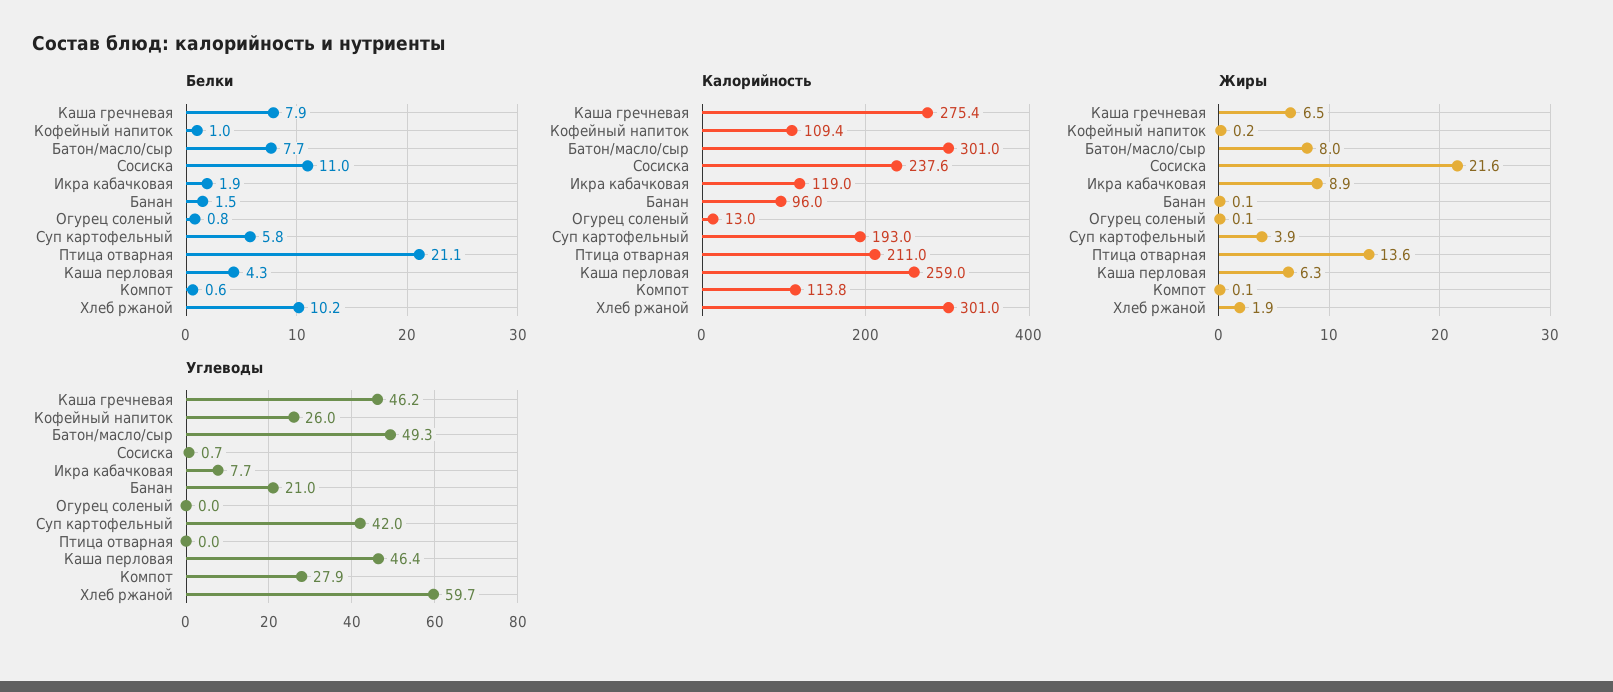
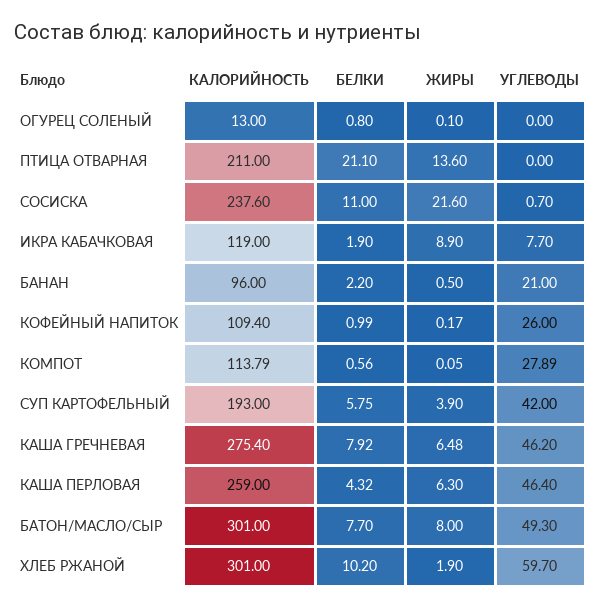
  {
    "Белки": {
      "Каша гречневая": 7.92,
      "Кофейный напиток": 0.99,
      "Батон/масло/сыр": 7.7,
      "Сосиска": 11,
      "Икра кабачковая": 1.9,
-     "Банан": 1.5,
+     "Банан": 2.2,
      "Огурец соленый": 0.8,
      "Суп картофельный": 5.75,
      "Птица отварная": 21.1,
      "Каша перловая": 4.32,
      "Компот": 0.56,
      "Хлеб ржаной": 10.2
    },
    "Калорийность": {
      "Каша гречневая": 275.4,
      "Кофейный напиток": 109.4,
      "Батон/масло/сыр": 301,
      "Сосиска": 237.6,
      "Икра кабачковая": 119,
      "Банан": 96,
      "Огурец соленый": 13,
      "Суп картофельный": 193,
      "Птица отварная": 211,
      "Каша перловая": 259,
      "Компот": 113.79,
      "Хлеб ржаной": 301
    },
    "Жиры": {
      "Каша гречневая": 6.48,
      "Кофейный напиток": 0.17,
      "Батон/масло/сыр": 8,
      "Сосиска": 21.6,
      "Икра кабачковая": 8.9,
-     "Банан": 0.1,
+     "Банан": 0.5,
      "Огурец соленый": 0.1,
      "Суп картофельный": 3.9,
      "Птица отварная": 13.6,
      "Каша перловая": 6.3,
      "Компот": 0.05,
      "Хлеб ржаной": 1.9
    },
    "Углеводы": {
      "Каша гречневая": 46.2,
      "Кофейный напиток": 26,
      "Батон/масло/сыр": 49.3,
      "Сосиска": 0.7,
      "Икра кабачковая": 7.7,
      "Банан": 21,
      "Огурец соленый": 0,
      "Суп картофельный": 42,
      "Птица отварная": 0,
      "Каша перловая": 46.4,
      "Компот": 27.89,
      "Хлеб ржаной": 59.7
    }
  }

